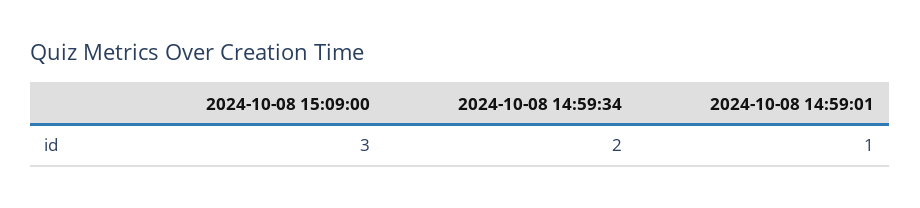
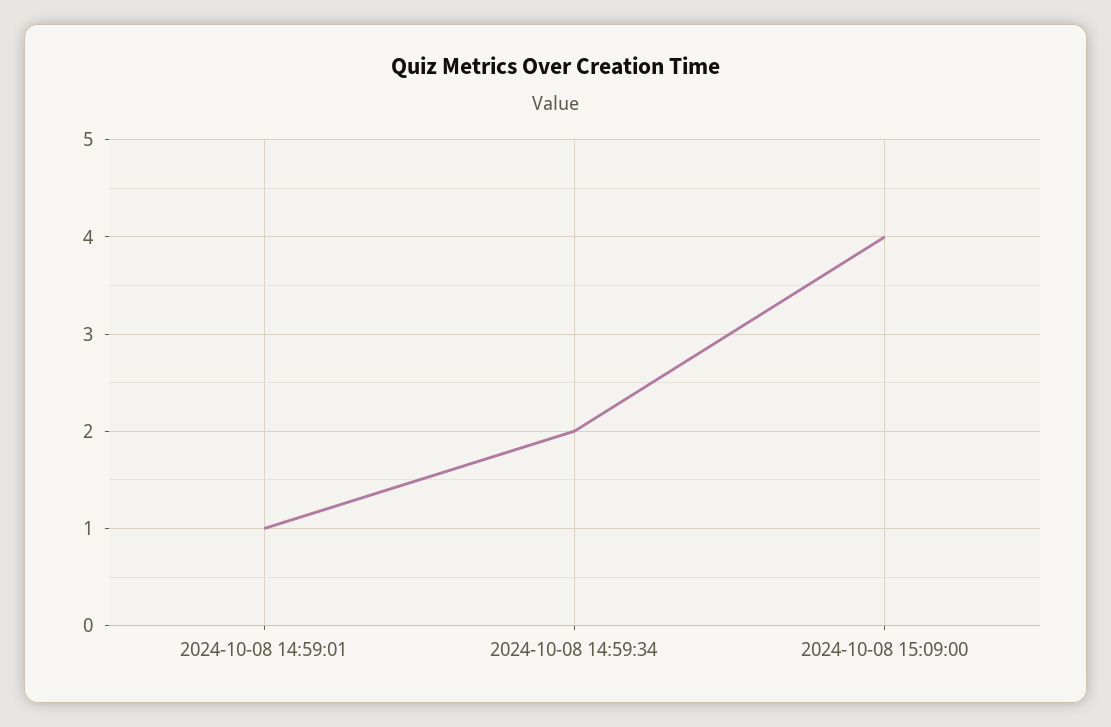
  {
-   "2024-10-08 15:09:00": 3,
+   "2024-10-08 15:09:00": 4,
    "2024-10-08 14:59:34": 2,
    "2024-10-08 14:59:01": 1
  }

